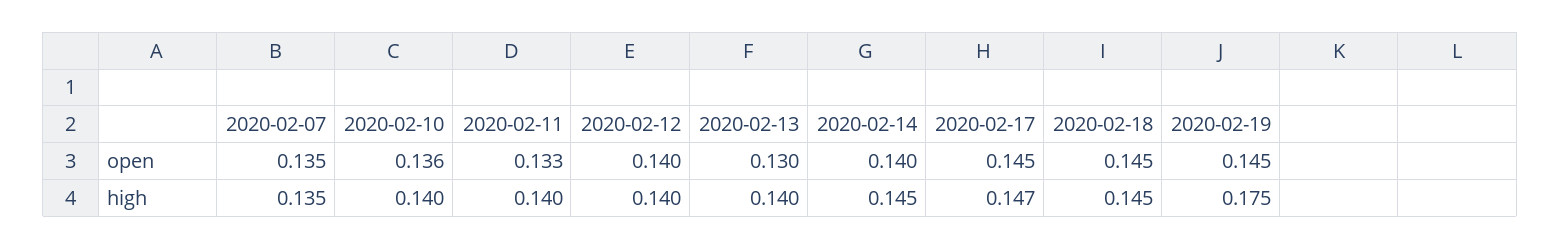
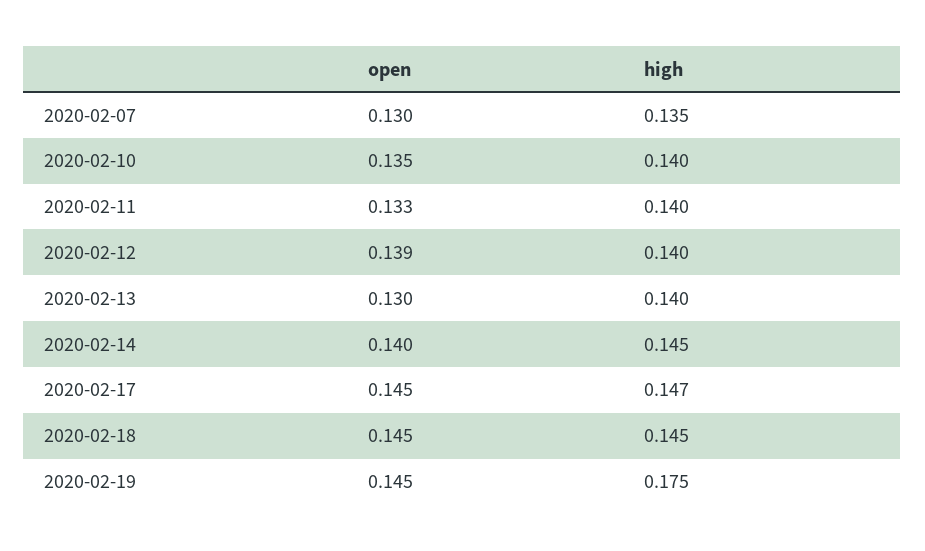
  {
    "2020-02-07": {
-     "open": 0.135,
+     "open": 0.13,
      "high": 0.135
    },
    "2020-02-10": {
-     "open": 0.136,
+     "open": 0.135,
      "high": 0.14
    },
    "2020-02-11": {
      "open": 0.133,
      "high": 0.14
    },
    "2020-02-12": {
-     "open": 0.14,
+     "open": 0.139,
      "high": 0.14
    },
    "2020-02-13": {
      "open": 0.13,
      "high": 0.14
    },
    "2020-02-14": {
      "open": 0.14,
      "high": 0.145
    },
    "2020-02-17": {
      "open": 0.145,
      "high": 0.147
    },
    "2020-02-18": {
      "open": 0.145,
      "high": 0.145
    },
    "2020-02-19": {
      "open": 0.145,
      "high": 0.175
    }
  }

